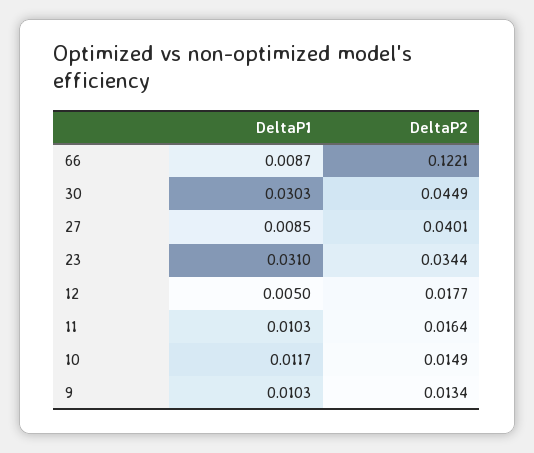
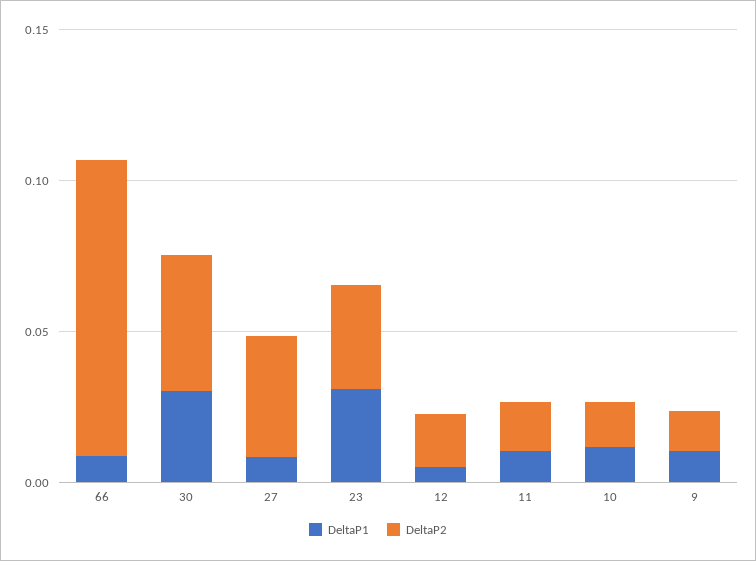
  {
    "DeltaP1": {
      "66": 0.0087,
      "30": 0.0303,
      "27": 0.0085,
      "23": 0.031,
      "12": 0.005,
      "11": 0.0103,
      "10": 0.0117,
      "9": 0.0103
    },
    "DeltaP2": {
-     "66": 0.1221,
+     "66": 0.1,
      "30": 0.0449,
      "27": 0.0401,
      "23": 0.0344,
      "12": 0.0177,
      "11": 0.0164,
      "10": 0.0149,
      "9": 0.0134
    }
  }

